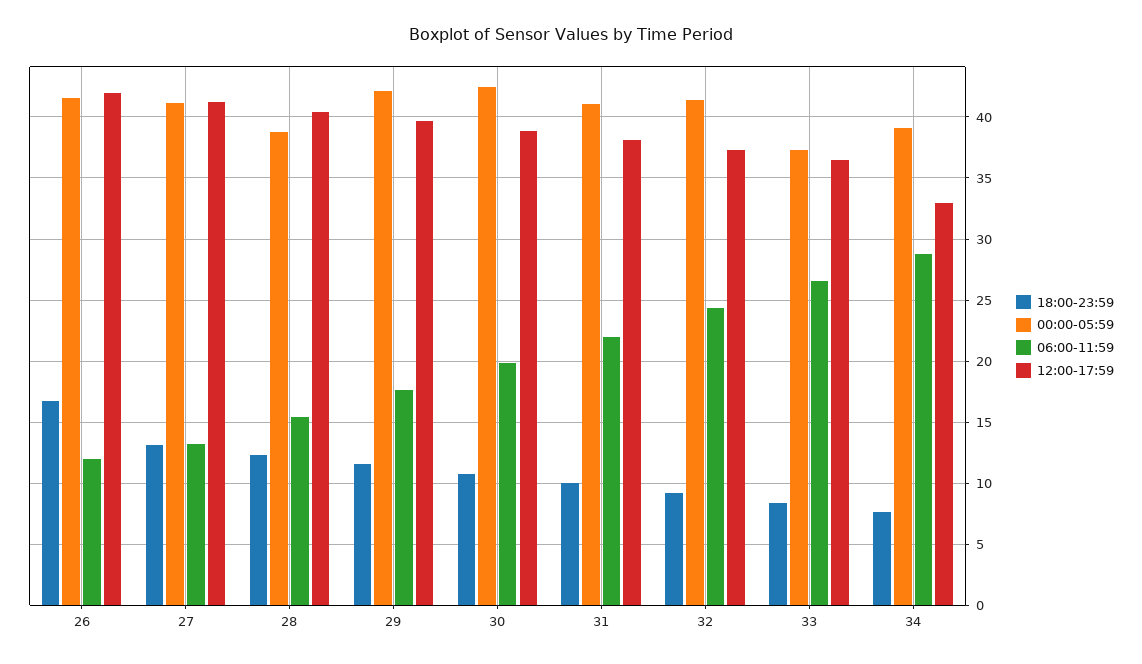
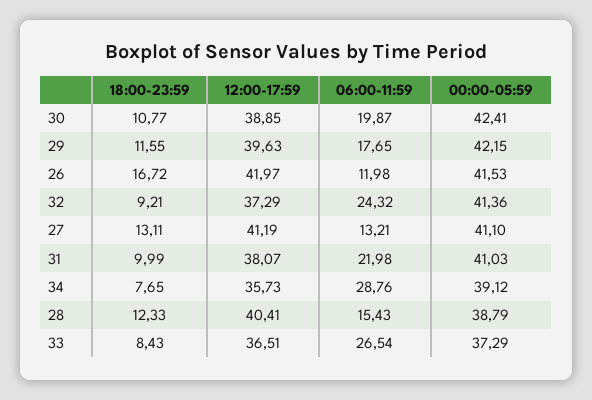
  {
    "18:00-23:59": {
      "26": 16.72,
      "27": 13.11,
      "28": 12.33,
      "29": 11.55,
      "30": 10.77,
      "31": 9.99,
      "32": 9.21,
      "33": 8.43,
      "34": 7.65
    },
    "00:00-05:59": {
      "26": 41.53,
      "27": 41.1,
      "28": 38.79,
      "29": 42.15,
      "30": 42.41,
      "31": 41.03,
      "32": 41.36,
      "33": 37.29,
      "34": 39.12
    },
    "06:00-11:59": {
      "26": 11.98,
      "27": 13.21,
      "28": 15.43,
      "29": 17.65,
      "30": 19.87,
      "31": 21.98,
      "32": 24.32,
      "33": 26.54,
      "34": 28.76
    },
    "12:00-17:59": {
      "26": 41.97,
      "27": 41.19,
      "28": 40.41,
      "29": 39.63,
      "30": 38.85,
      "31": 38.07,
      "32": 37.29,
      "33": 36.51,
-     "34": 33
+     "34": 35.73
    }
  }

